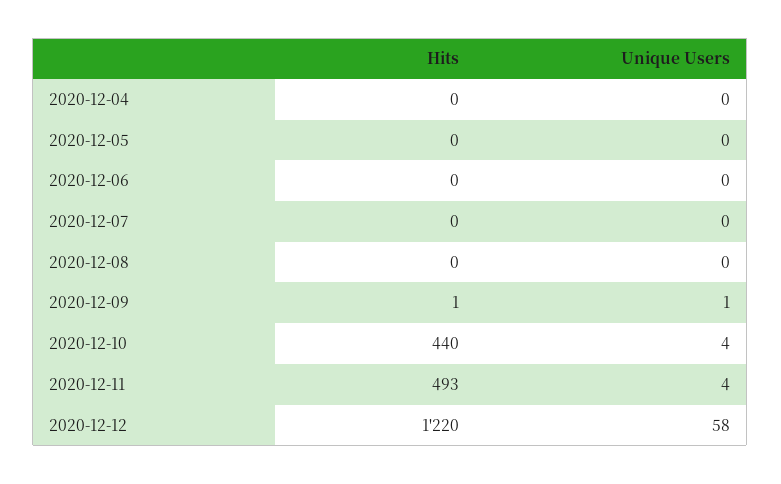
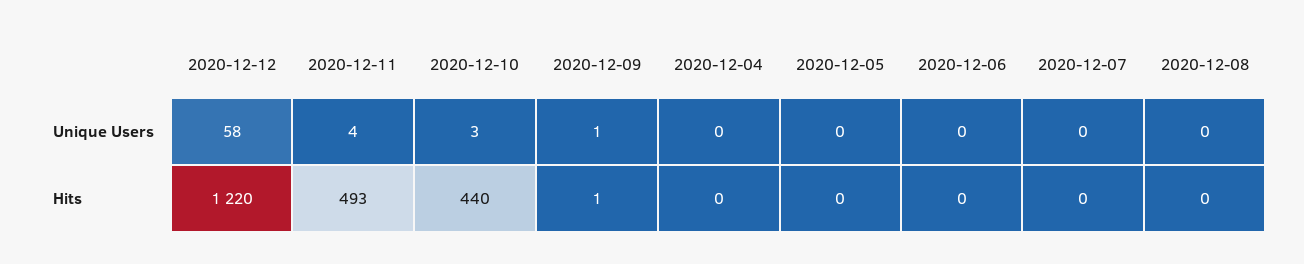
  {
    "Hits": {
      "2020-12-04": 0,
      "2020-12-05": 0,
      "2020-12-06": 0,
      "2020-12-07": 0,
      "2020-12-08": 0,
      "2020-12-09": 1,
      "2020-12-10": 440,
      "2020-12-11": 493,
      "2020-12-12": 1220
    },
    "Unique Users": {
      "2020-12-04": 0,
      "2020-12-05": 0,
      "2020-12-06": 0,
      "2020-12-07": 0,
      "2020-12-08": 0,
      "2020-12-09": 1,
-     "2020-12-10": 4,
+     "2020-12-10": 3,
      "2020-12-11": 4,
      "2020-12-12": 58
    }
  }

